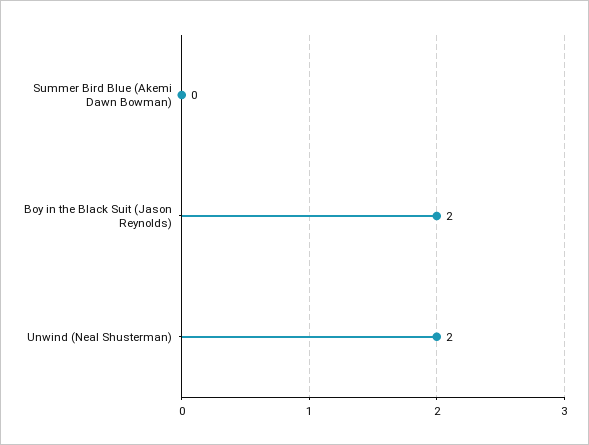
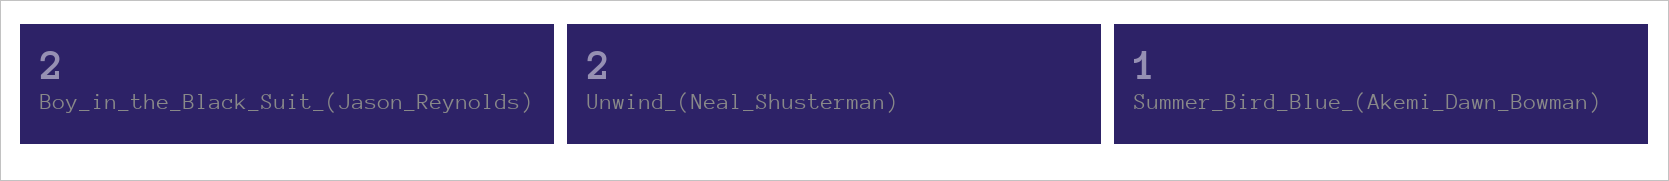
  {
-   "Summer Bird Blue (Akemi Dawn Bowman)": 0,
+   "Summer Bird Blue (Akemi Dawn Bowman)": 1,
    "Boy in the Black Suit (Jason Reynolds)": 2,
    "Unwind (Neal Shusterman)": 2
  }

